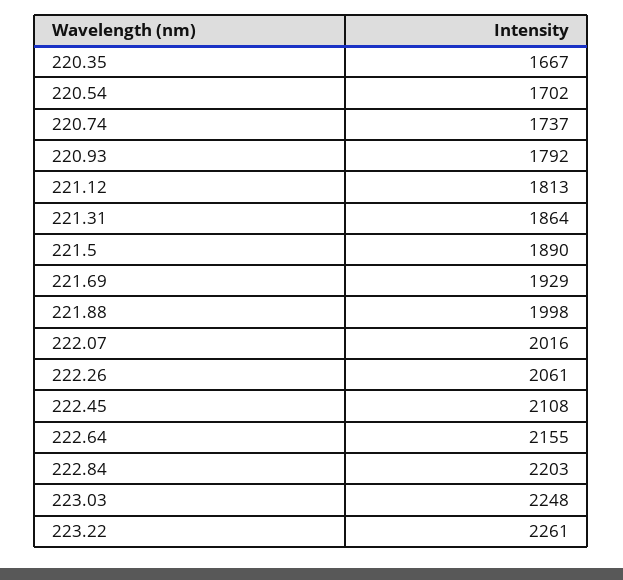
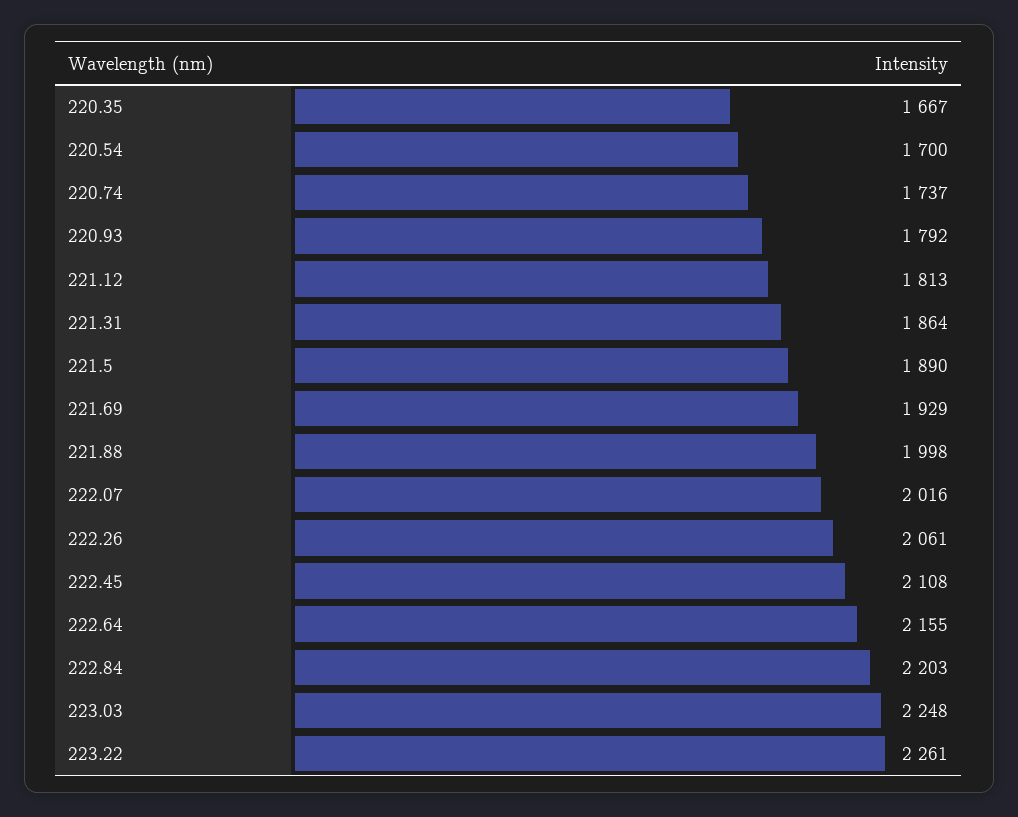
  {
    "220.35": 1667,
-   "220.54": 1702,
+   "220.54": 1700,
    "220.74": 1737,
    "220.93": 1792,
    "221.12": 1813,
    "221.31": 1864,
    "221.5": 1890,
    "221.69": 1929,
    "221.88": 1998,
    "222.07": 2016,
    "222.26": 2061,
    "222.45": 2108,
    "222.64": 2155,
    "222.84": 2203,
    "223.03": 2248,
    "223.22": 2261
  }

